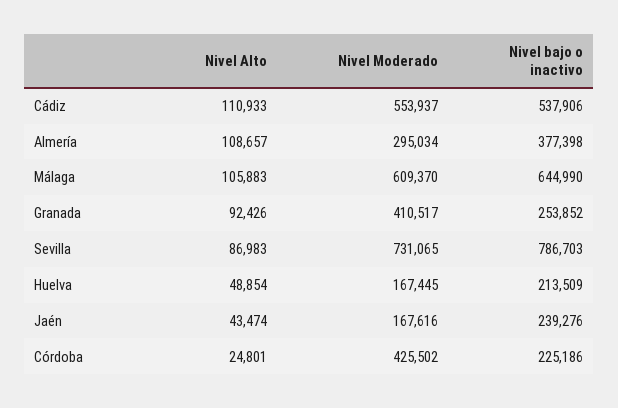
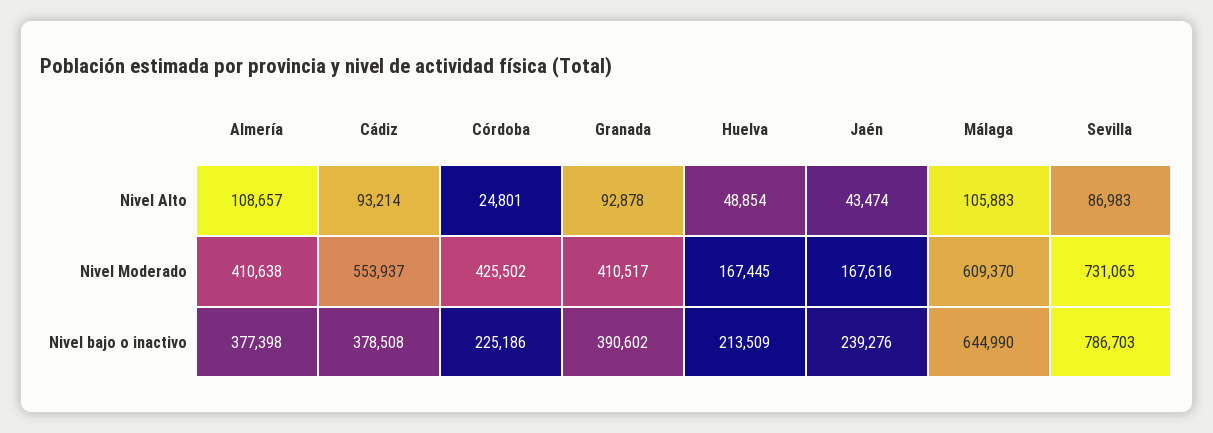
  {
    "Nivel Alto": {
-     "Cádiz": 110933,
+     "Cádiz": 93214,
      "Almería": 108657,
      "Málaga": 105883,
-     "Granada": 92426,
+     "Granada": 92878,
      "Sevilla": 86983,
      "Huelva": 48854,
      "Jaén": 43474,
      "Córdoba": 24801
    },
    "Nivel Moderado": {
      "Cádiz": 553937,
-     "Almería": 295034,
+     "Almería": 410638,
      "Málaga": 609370,
      "Granada": 410517,
      "Sevilla": 731065,
      "Huelva": 167445,
      "Jaén": 167616,
      "Córdoba": 425502
    },
    "Nivel bajo o inactivo": {
-     "Cádiz": 537906,
+     "Cádiz": 378508,
      "Almería": 377398,
      "Málaga": 644990,
-     "Granada": 253852,
+     "Granada": 390602,
      "Sevilla": 786703,
      "Huelva": 213509,
      "Jaén": 239276,
      "Córdoba": 225186
    }
  }

